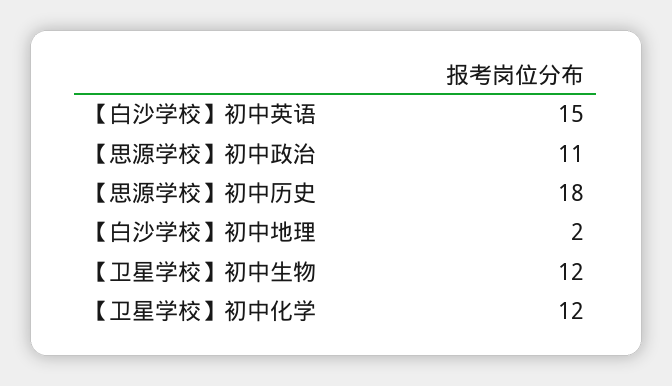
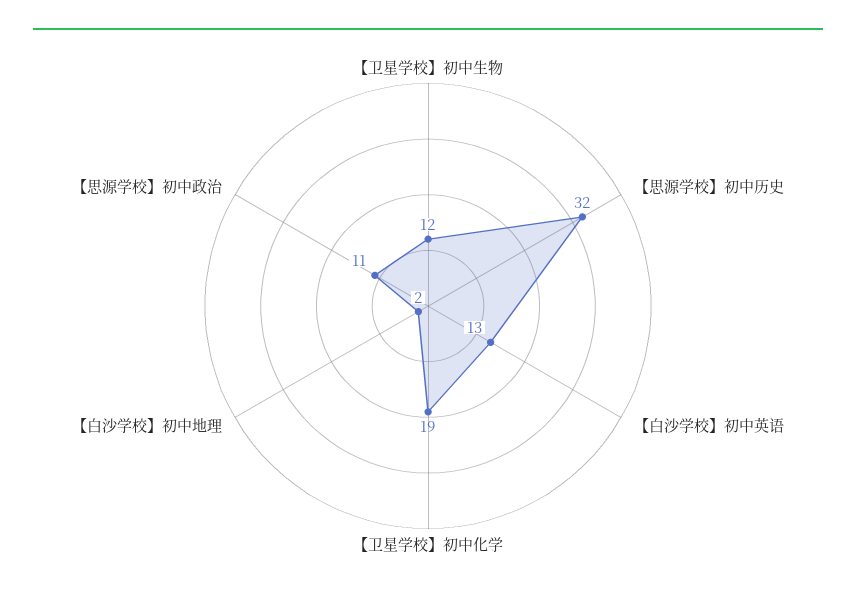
  {
-   "【白沙学校】初中英语": 15,
+   "【白沙学校】初中英语": 13,
    "【思源学校】初中政治": 11,
-   "【思源学校】初中历史": 18,
+   "【思源学校】初中历史": 32,
    "【白沙学校】初中地理": 2,
    "【卫星学校】初中生物": 12,
-   "【卫星学校】初中化学": 12
+   "【卫星学校】初中化学": 19
  }

